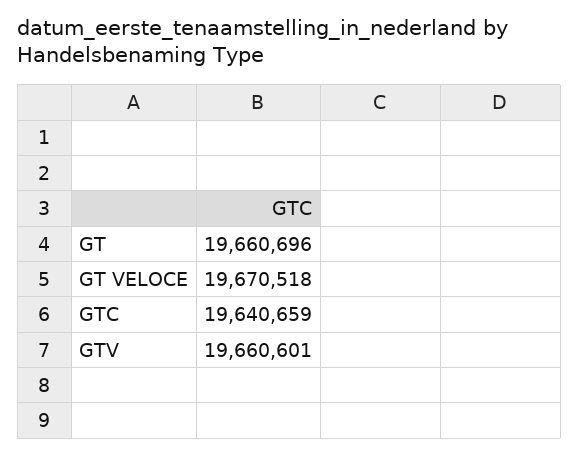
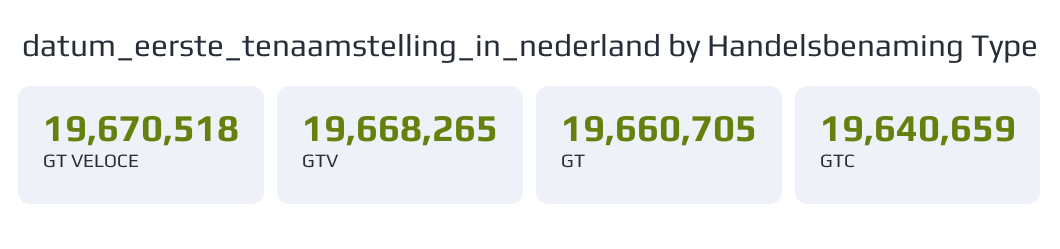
  {
-   "GT": 19660696,
+   "GT": 19660705,
    "GT VELOCE": 19670518,
    "GTC": 19640659,
-   "GTV": 19660601
+   "GTV": 19668265
  }

